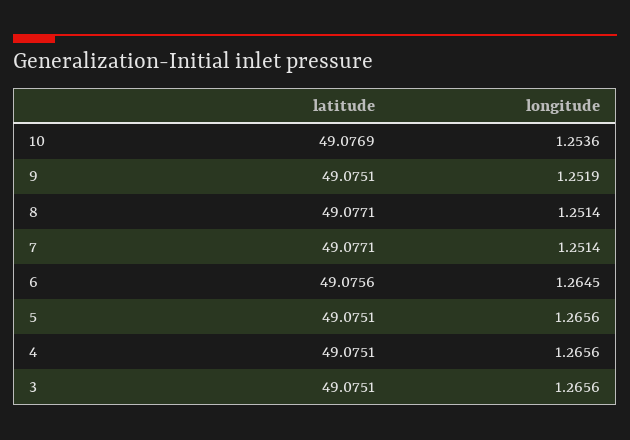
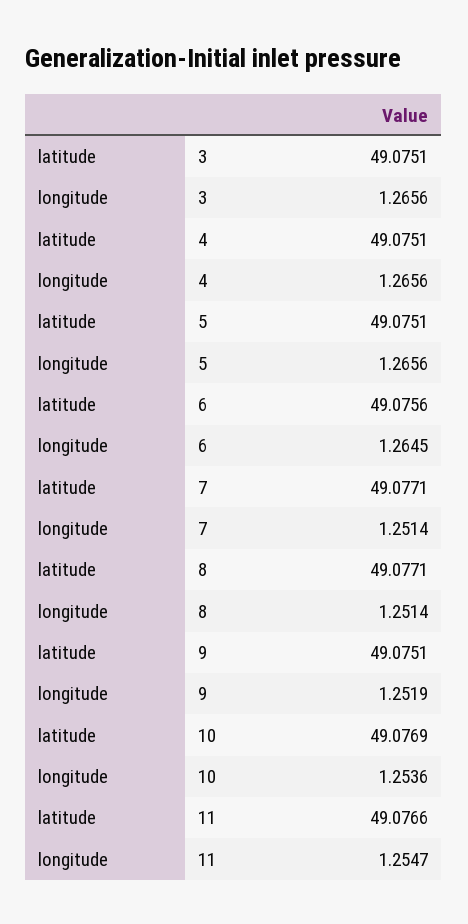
  {
    "latitude": {
      "10": 49.0769,
      "9": 49.0751,
      "8": 49.0771,
      "7": 49.0771,
      "6": 49.0756,
      "5": 49.0751,
      "4": 49.0751,
-     "3": 49.0751
+     "3": 49.0751,
+     "11": 49.0766
    },
    "longitude": {
      "10": 1.2536,
      "9": 1.2519,
      "8": 1.2514,
      "7": 1.2514,
      "6": 1.2645,
      "5": 1.2656,
      "4": 1.2656,
-     "3": 1.2656
+     "3": 1.2656,
+     "11": 1.2547
    }
  }

